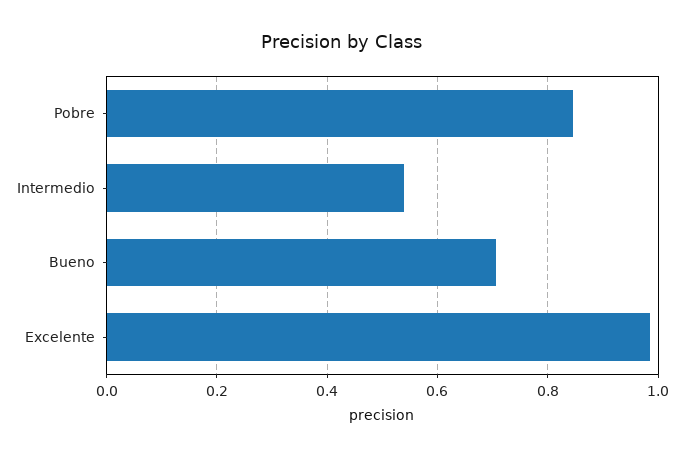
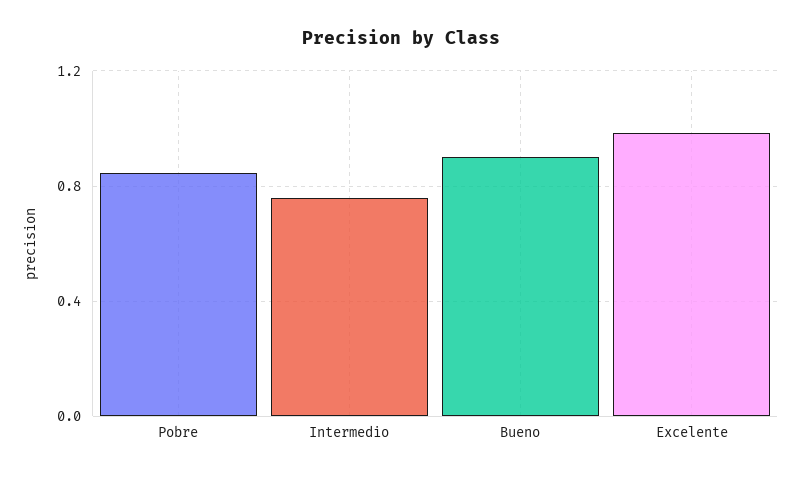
  {
    "Pobre": 0.84,
-   "Intermedio": 0.54,
+   "Intermedio": 0.75,
-   "Bueno": 0.7,
+   "Bueno": 0.9,
    "Excelente": 0.98
  }

